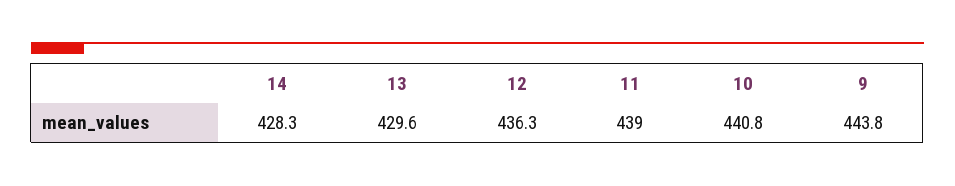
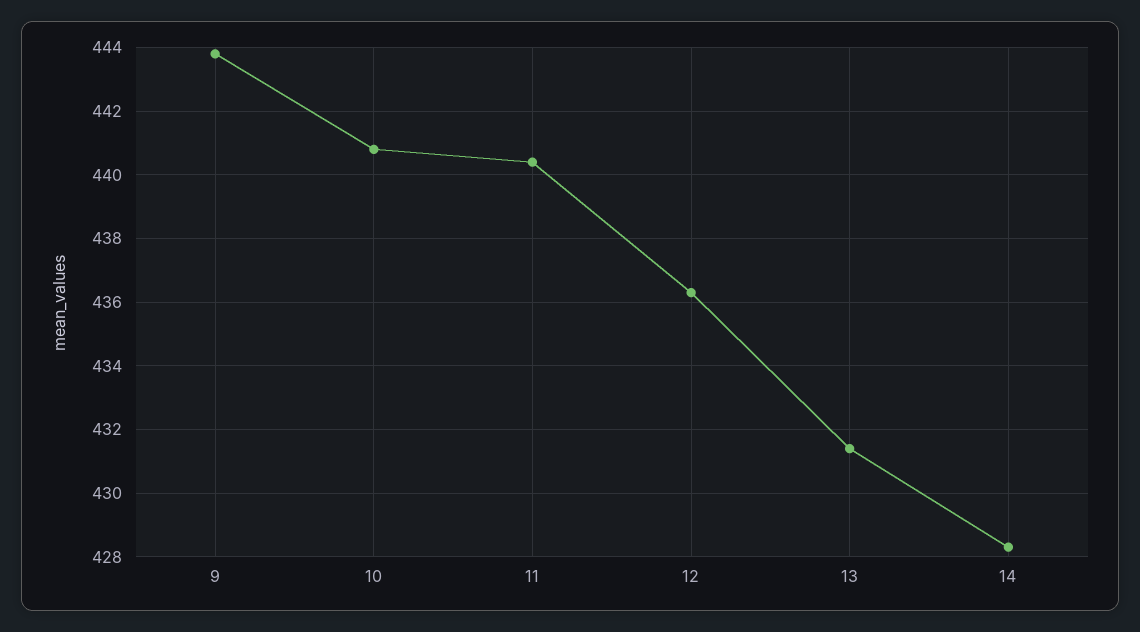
  {
    "14": 428.3,
-   "13": 429.6,
+   "13": 431.5,
    "12": 436.3,
-   "11": 439,
+   "11": 440.5,
    "10": 440.8,
    "9": 443.8
  }

